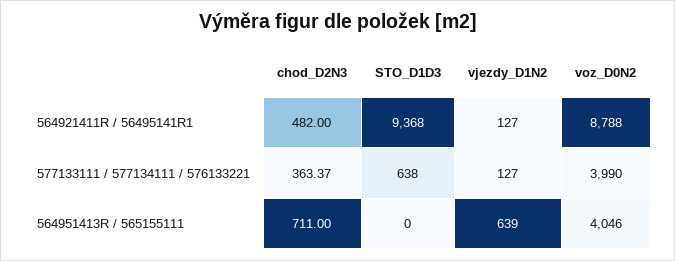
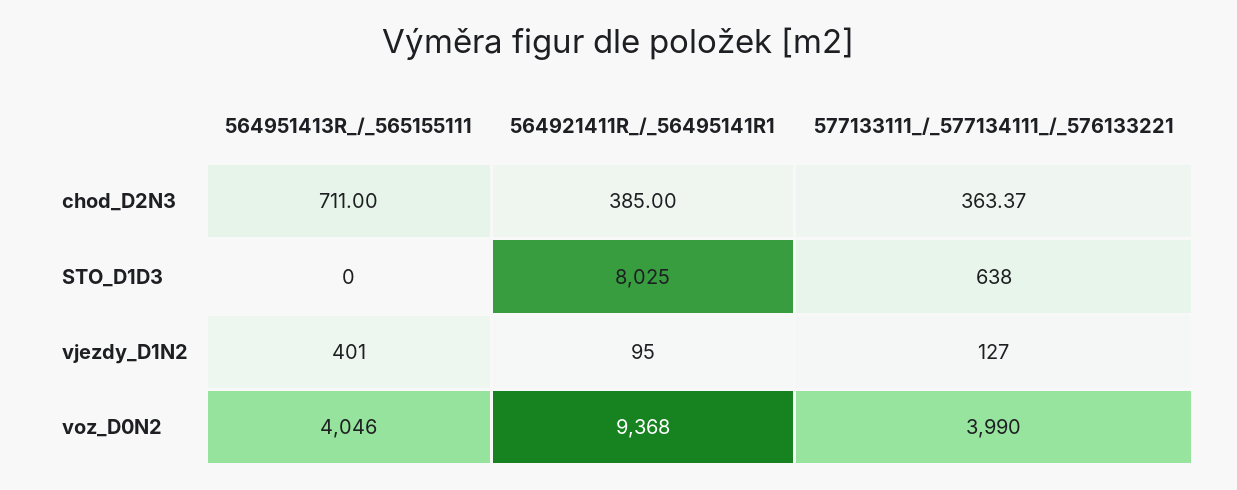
  {
    "chod_D2N3": {
-     "564921411R / 56495141R1": 482,
+     "564921411R / 56495141R1": 385,
      "577133111 / 577134111 / 576133221": 363.37,
      "564951413R / 565155111": 711
    },
    "STO_D1D3": {
-     "564921411R / 56495141R1": 9368,
+     "564921411R / 56495141R1": 8025,
      "577133111 / 577134111 / 576133221": 638,
      "564951413R / 565155111": 0
    },
    "vjezdy_D1N2": {
-     "564921411R / 56495141R1": 127,
+     "564921411R / 56495141R1": 95,
      "577133111 / 577134111 / 576133221": 127,
-     "564951413R / 565155111": 639
+     "564951413R / 565155111": 401
    },
    "voz_D0N2": {
-     "564921411R / 56495141R1": 8788,
+     "564921411R / 56495141R1": 9368,
      "577133111 / 577134111 / 576133221": 3990,
      "564951413R / 565155111": 4046
    }
  }

